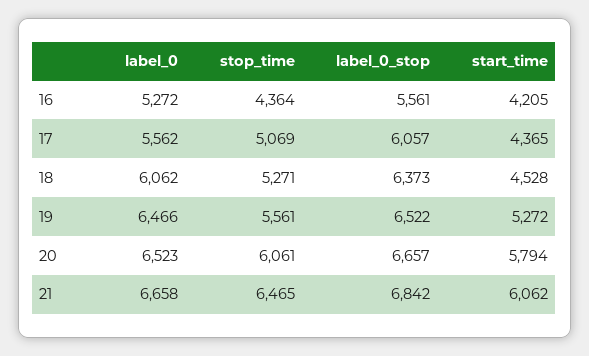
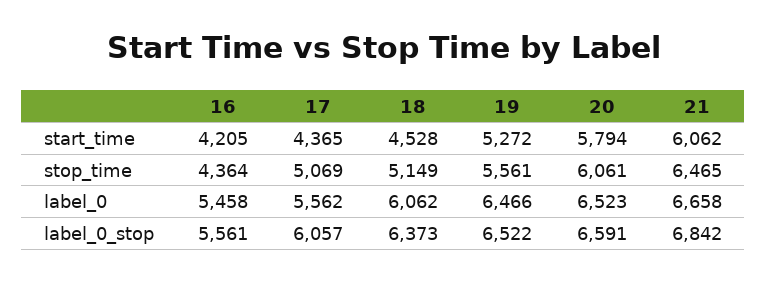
  {
    "label_0": {
-     "16": 5272,
+     "16": 5458,
      "17": 5562,
      "18": 6062,
      "19": 6466,
      "20": 6523,
      "21": 6658
    },
    "stop_time": {
      "16": 4364,
      "17": 5069,
-     "18": 5271,
+     "18": 5149,
      "19": 5561,
      "20": 6061,
      "21": 6465
    },
    "label_0_stop": {
      "16": 5561,
      "17": 6057,
      "18": 6373,
      "19": 6522,
-     "20": 6657,
+     "20": 6591,
      "21": 6842
    },
    "start_time": {
      "16": 4205,
      "17": 4365,
      "18": 4528,
      "19": 5272,
      "20": 5794,
      "21": 6062
    }
  }

